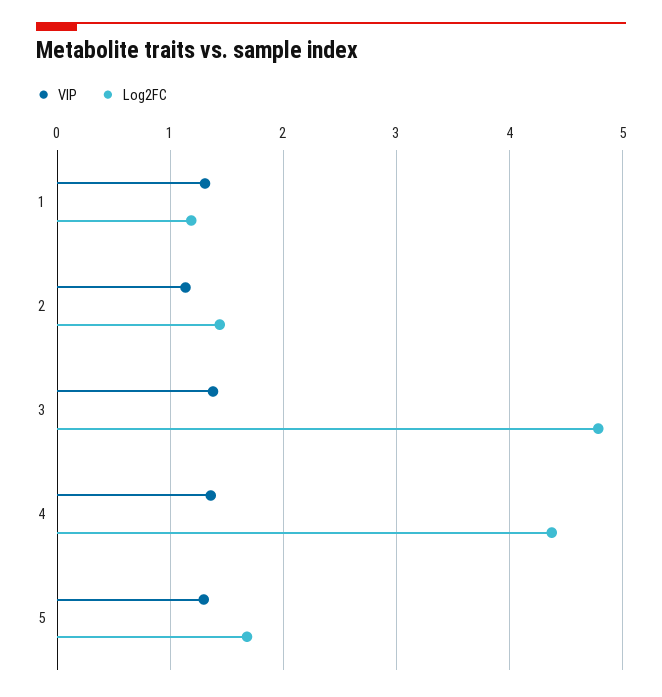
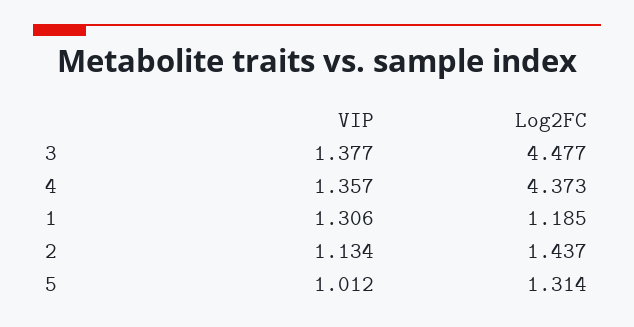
  {
    "VIP": {
      "1": 1.306,
      "2": 1.134,
      "3": 1.377,
      "4": 1.357,
-     "5": 1.3
+     "5": 1.012
    },
    "Log2FC": {
      "1": 1.185,
      "2": 1.437,
-     "3": 4.8,
+     "3": 4.477,
      "4": 4.373,
-     "5": 1.7
+     "5": 1.314
    }
  }

